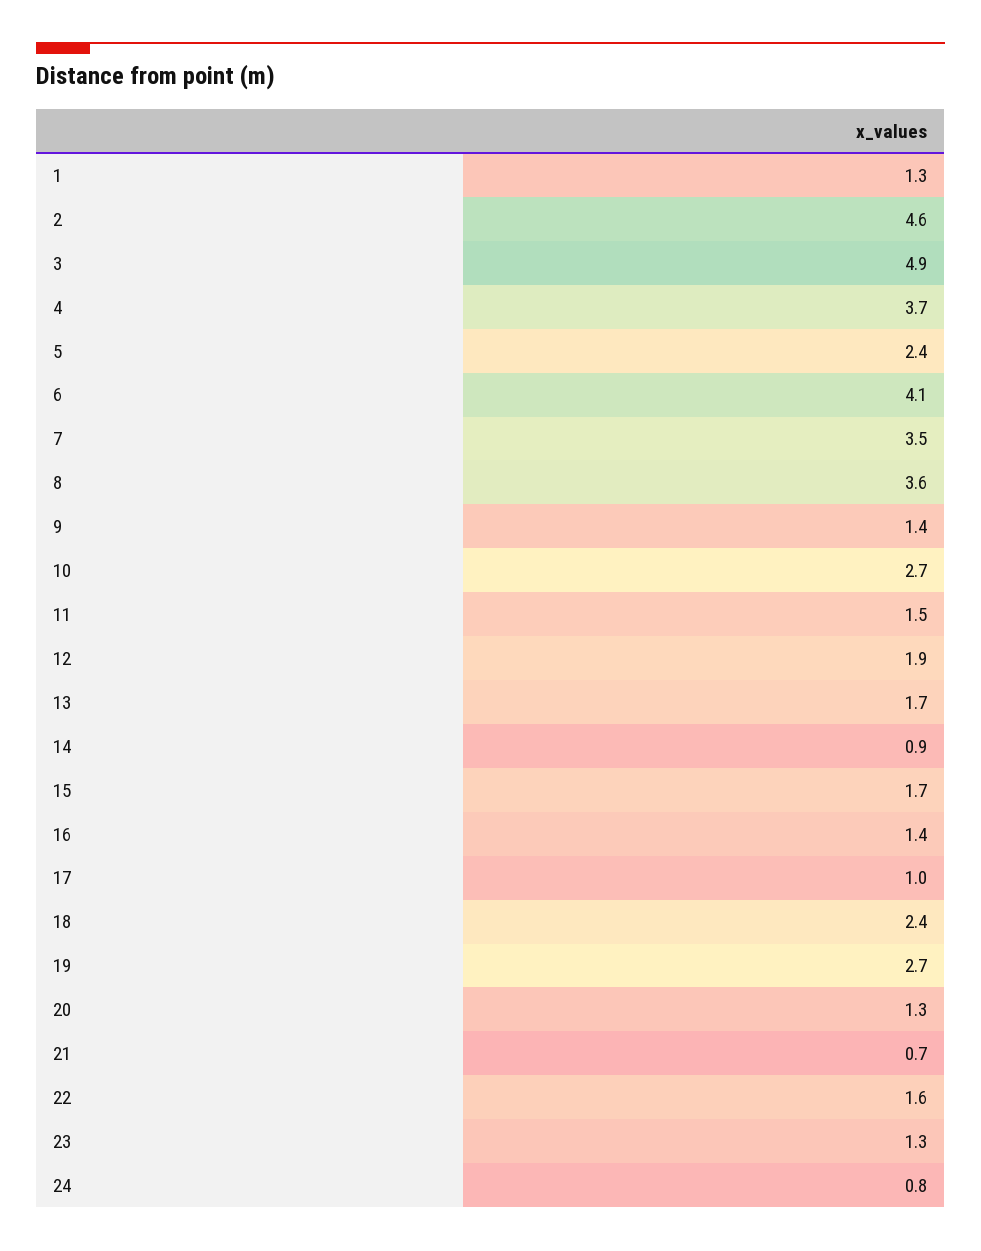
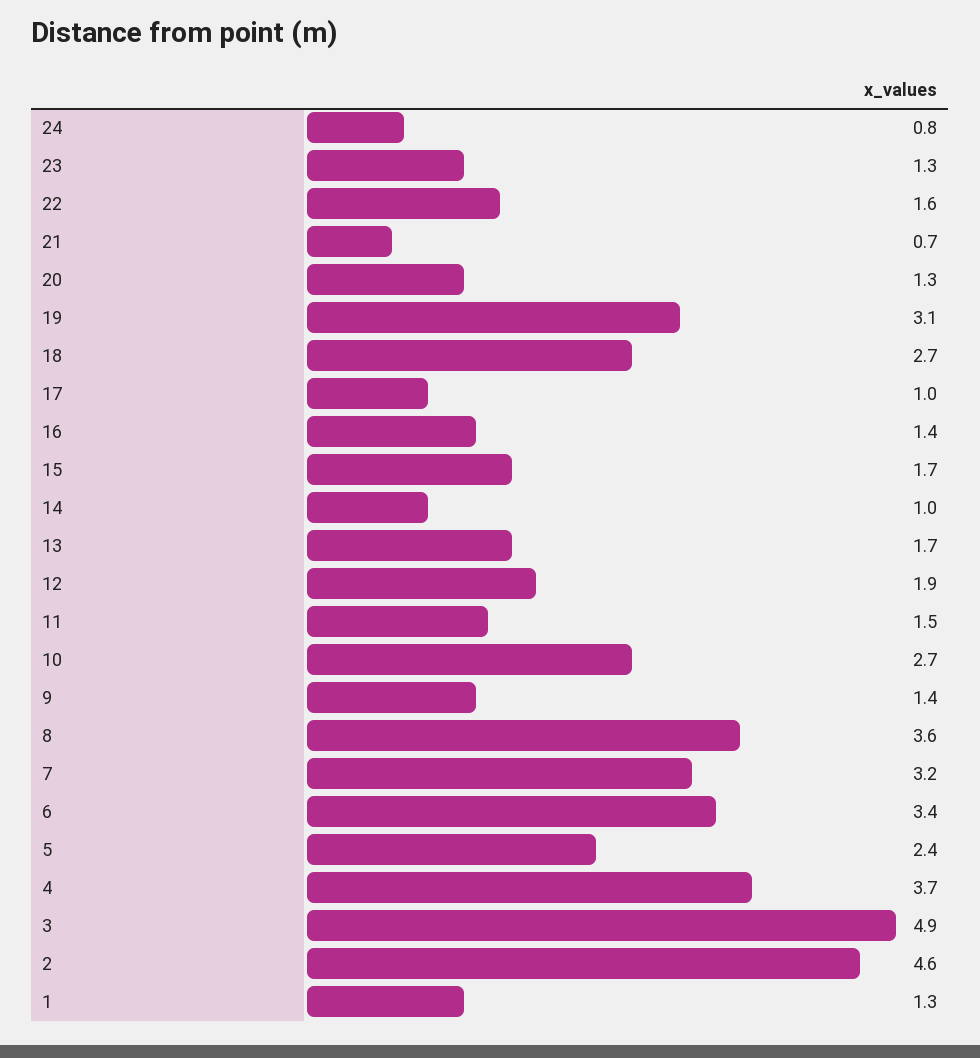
  {
    "1": 1.3,
    "2": 4.6,
    "3": 4.9,
    "4": 3.7,
    "5": 2.4,
-   "6": 4.1,
+   "6": 3.4,
-   "7": 3.5,
+   "7": 3.2,
    "8": 3.6,
    "9": 1.4,
    "10": 2.7,
    "11": 1.5,
    "12": 1.9,
    "13": 1.7,
-   "14": 0.9,
+   "14": 1,
    "15": 1.7,
    "16": 1.4,
    "17": 1,
-   "18": 2.4,
+   "18": 2.7,
-   "19": 2.7,
+   "19": 3.1,
    "20": 1.3,
    "21": 0.7,
    "22": 1.6,
    "23": 1.3,
    "24": 0.8
  }

